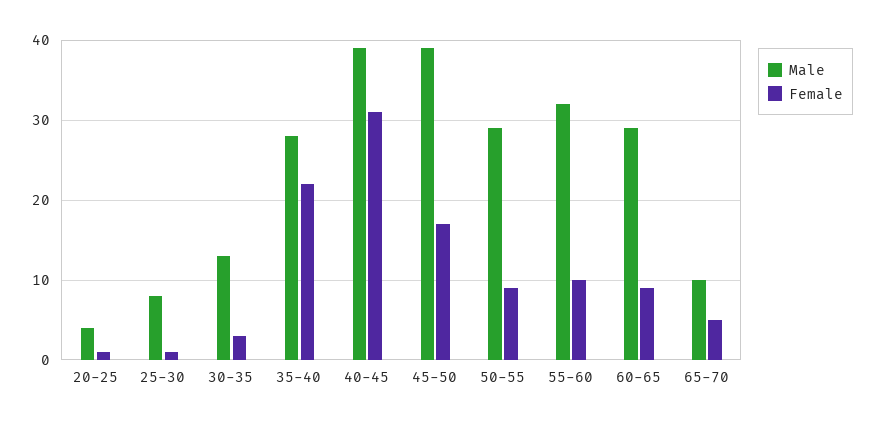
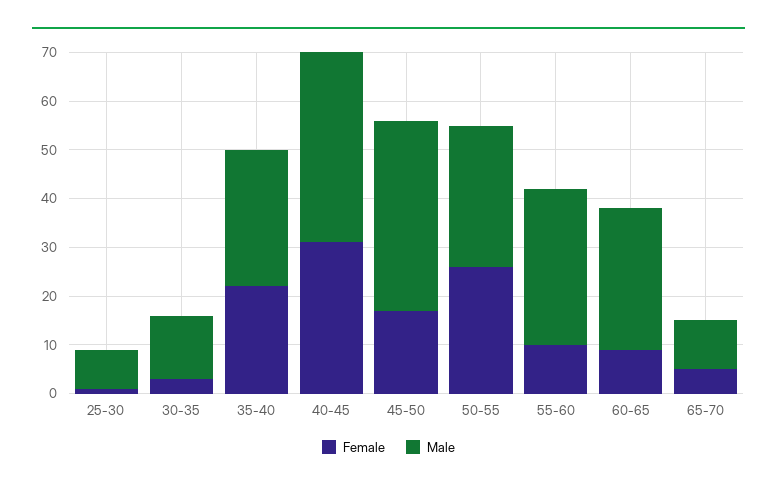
  {
    "Male": {
-     "20-25": 4,
      "25-30": 8,
      "30-35": 13,
      "35-40": 28,
      "40-45": 39,
      "45-50": 39,
      "50-55": 29,
      "55-60": 32,
      "60-65": 29,
      "65-70": 10
    },
    "Female": {
-     "20-25": 1,
      "25-30": 1,
      "30-35": 3,
      "35-40": 22,
      "40-45": 31,
      "45-50": 17,
-     "50-55": 9,
+     "50-55": 25,
      "55-60": 10,
      "60-65": 9,
      "65-70": 5
    }
  }

